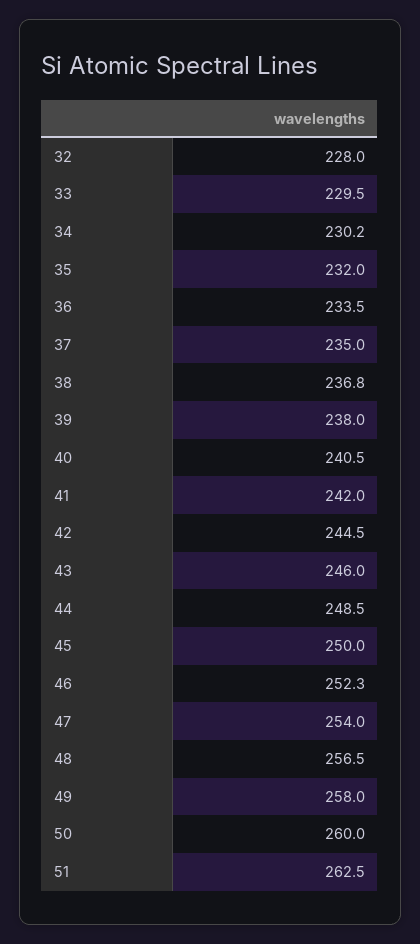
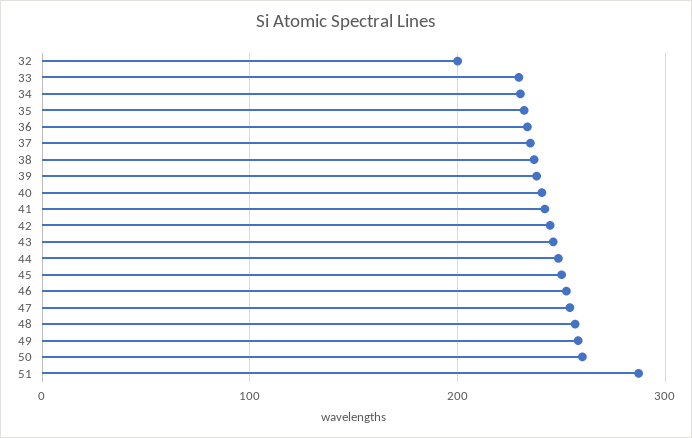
  {
-   "32": 228,
+   "32": 200,
    "33": 229.5,
    "34": 230.2,
    "35": 232,
    "36": 233.5,
    "37": 235,
    "38": 236.8,
    "39": 238,
    "40": 240.5,
    "41": 242,
    "42": 244.5,
    "43": 246,
    "44": 248.5,
    "45": 250,
    "46": 252.3,
    "47": 254,
    "48": 256.5,
    "49": 258,
    "50": 260,
-   "51": 262.5
+   "51": 290
  }

